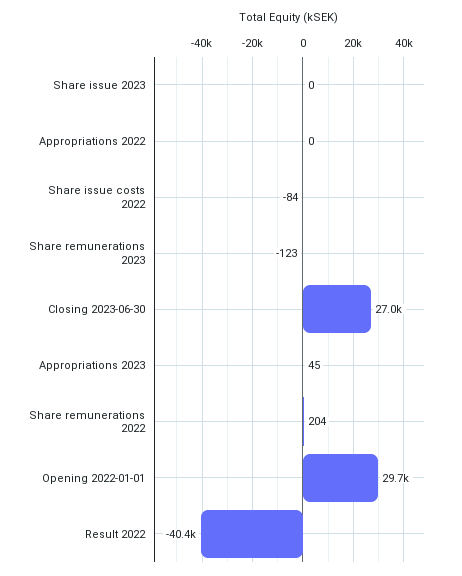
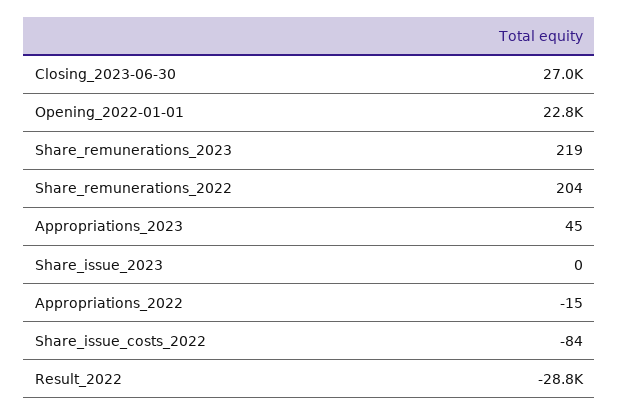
  {
    "Share issue 2023": 0,
-   "Appropriations 2022": 0,
+   "Appropriations 2022": -15,
    "Share issue costs 2022": -84,
-   "Share remunerations 2023": -123,
+   "Share remunerations 2023": 219,
    "Closing 2023-06-30": 27000,
    "Appropriations 2023": 45,
    "Share remunerations 2022": 204,
-   "Opening 2022-01-01": 29700,
+   "Opening 2022-01-01": 22800,
-   "Result 2022": -40400
+   "Result 2022": -28800
  }

